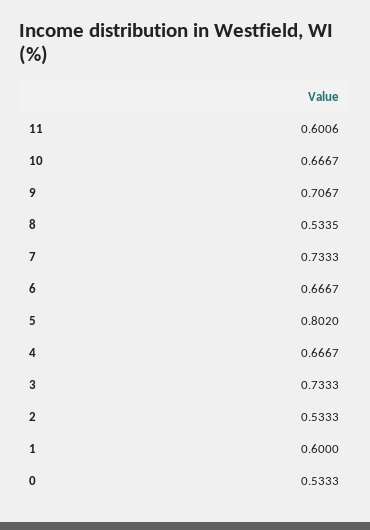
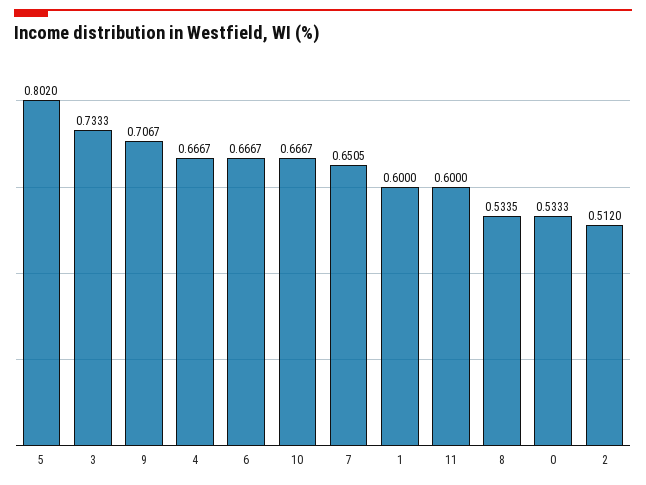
  {
-   "11": 0.6006,
+   "11": 0.6,
    "10": 0.6667,
    "9": 0.7067,
    "8": 0.5335,
-   "7": 0.7333,
+   "7": 0.6505,
    "6": 0.6667,
    "5": 0.802,
    "4": 0.6667,
    "3": 0.7333,
-   "2": 0.5333,
+   "2": 0.512,
    "1": 0.6,
    "0": 0.5333
  }

